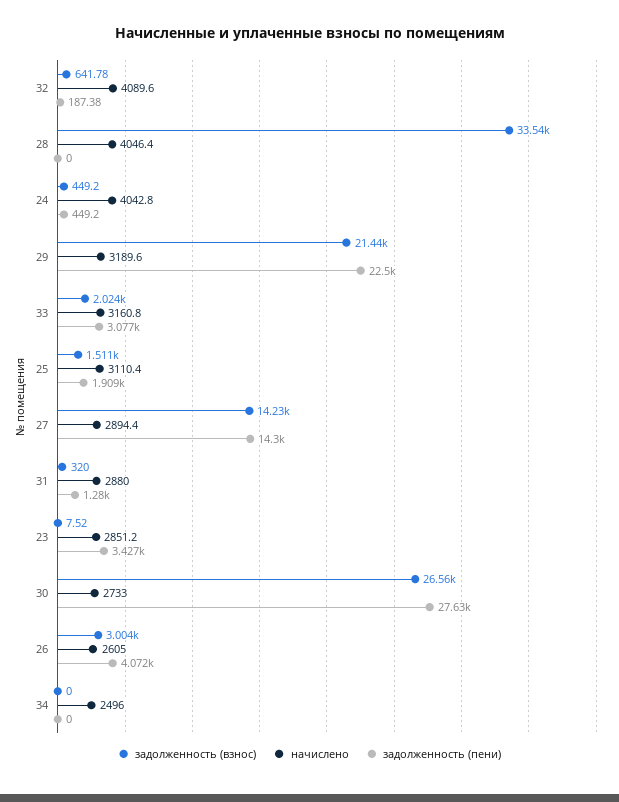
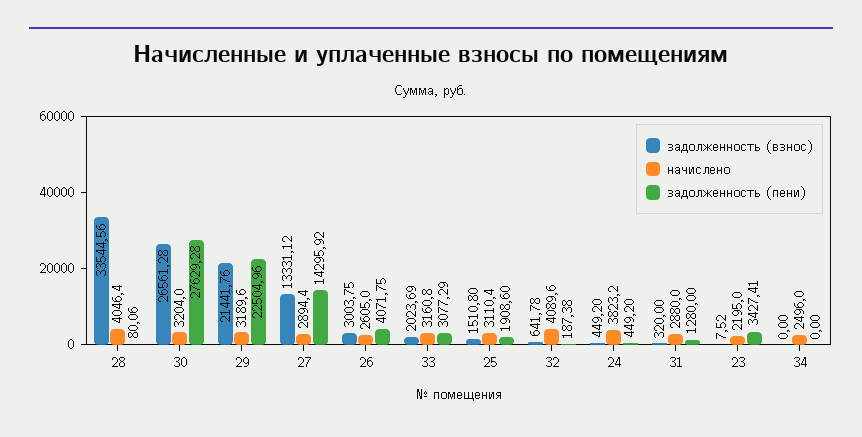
  {
    "задолженность (взнос)": {
      "32": 641.78,
      "28": 33544.56,
      "24": 449.2,
      "29": 21441.76,
      "33": 2023.69,
      "25": 1510.8,
-     "27": 14230,
+     "27": 13331.12,
      "31": 320,
      "23": 7.52,
      "30": 26561.28,
      "26": 3003.75,
      "34": 0
    },
    "начислено": {
      "32": 4089.6,
      "28": 4046.4,
-     "24": 4042.8,
+     "24": 3823.2,
      "29": 3189.6,
      "33": 3160.8,
      "25": 3110.4,
      "27": 2894.4,
      "31": 2880,
-     "23": 2851.2,
+     "23": 2195,
-     "30": 2733,
+     "30": 3204,
      "26": 2605,
      "34": 2496
    },
    "задолженность (пени)": {
      "32": 187.38,
-     "28": 0,
+     "28": 80.06,
      "24": 449.2,
      "29": 22504.96,
      "33": 3077.29,
      "25": 1908.6,
      "27": 14295.92,
      "31": 1280,
      "23": 3427.41,
      "30": 27629.28,
      "26": 4071.75,
      "34": 0
    }
  }

